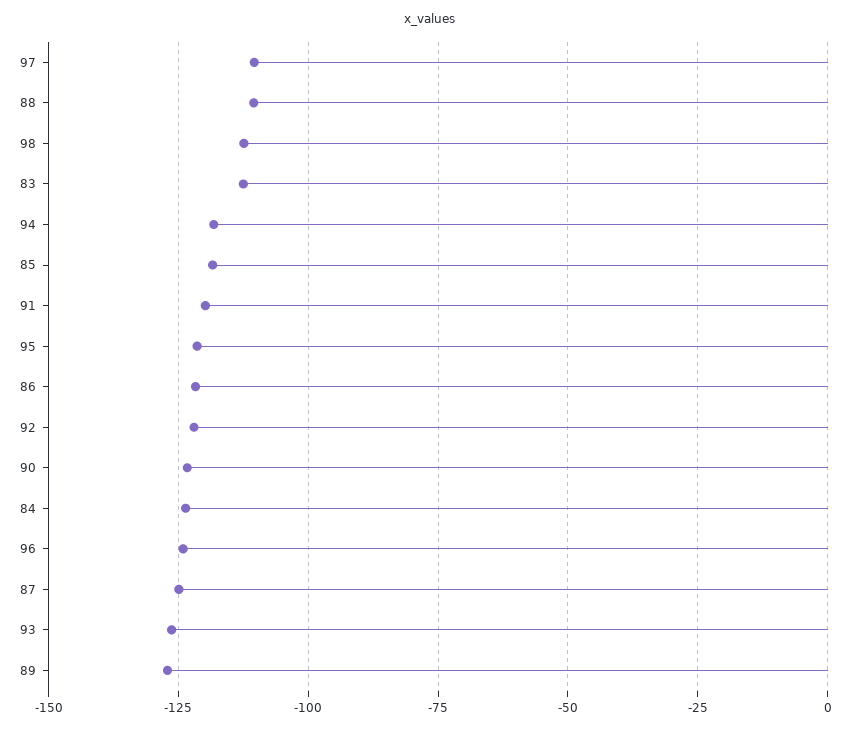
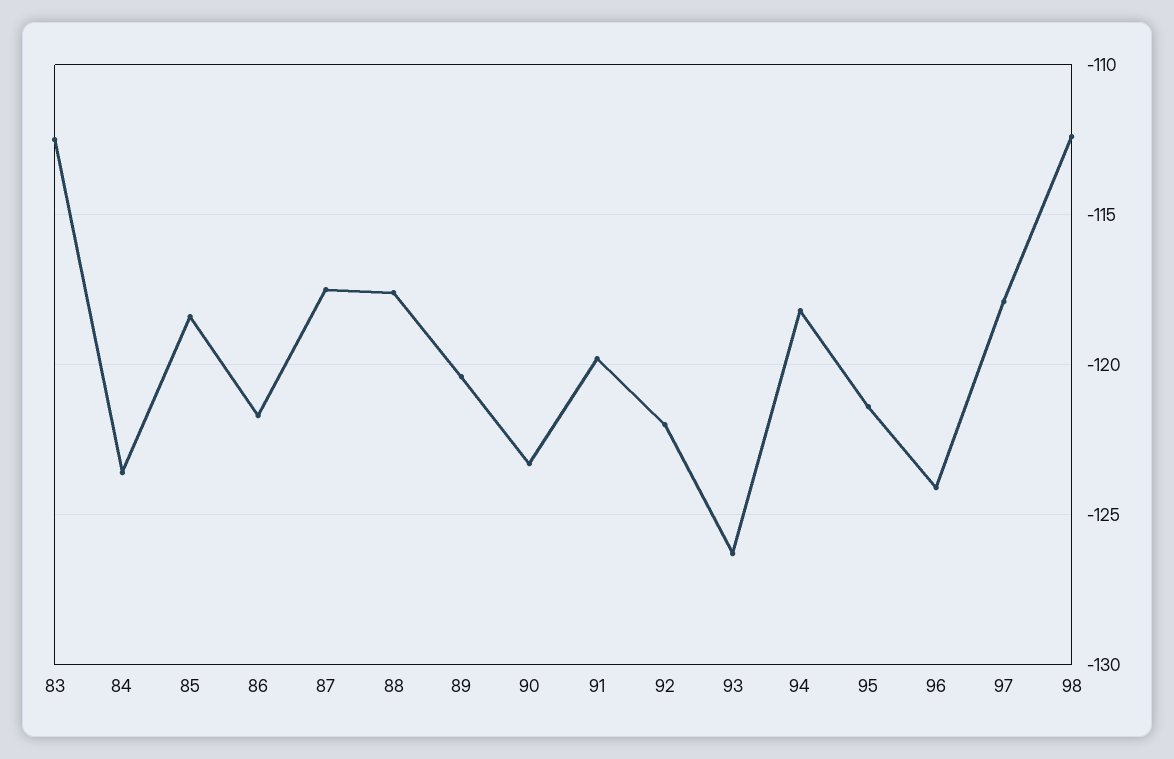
  {
-   "97": -110,
+   "97": -118,
-   "88": -110,
+   "88": -117.5,
    "98": -112.5,
    "83": -112.5,
    "94": -118,
    "85": -118.5,
    "91": -120,
    "95": -121.5,
    "86": -121.5,
    "92": -122,
    "90": -123.5,
    "84": -123.5,
    "96": -124,
-   "87": -125,
+   "87": -117.5,
    "93": -126.5,
-   "89": -127.5
+   "89": -120.5
  }

